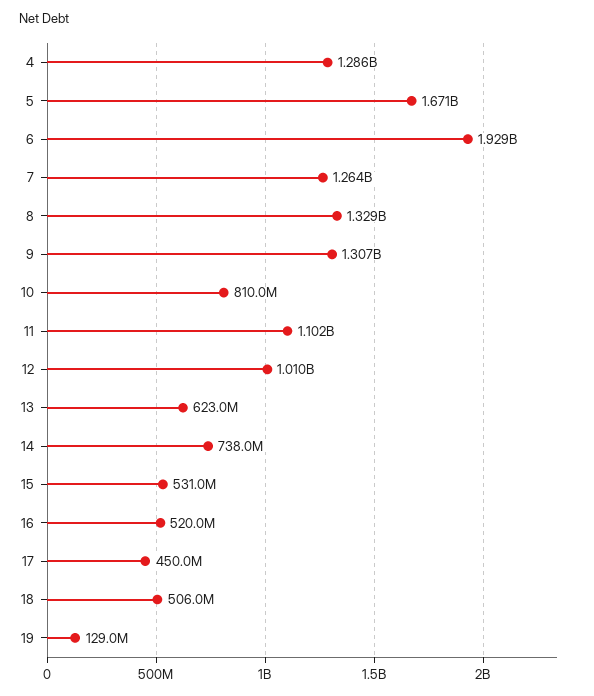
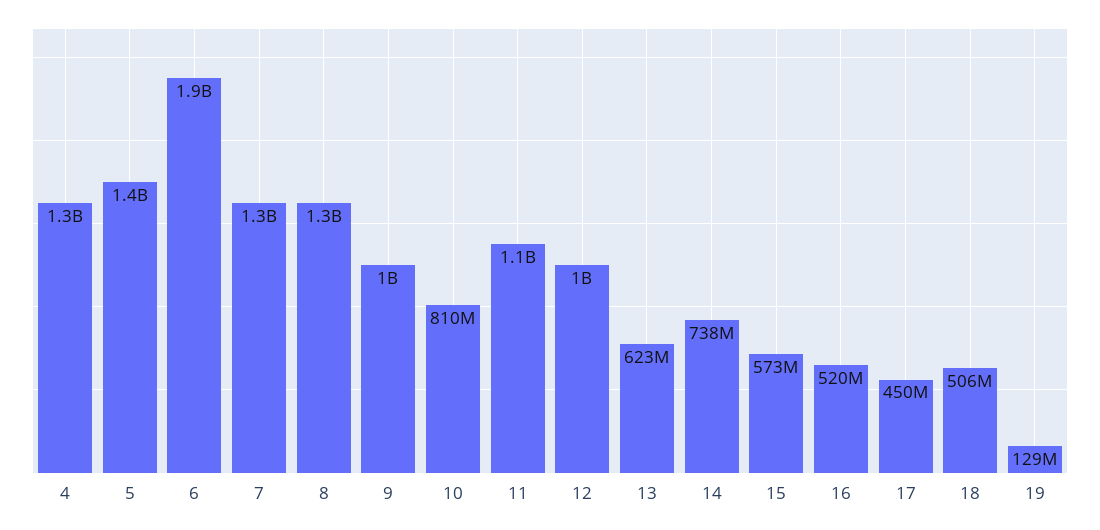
  {
    "4": 1286000000,
-   "5": 1671000000,
+   "5": 1400000000,
    "6": 1929000000,
    "7": 1264000000,
    "8": 1329000000,
-   "9": 1307000000,
+   "9": 1000000000,
    "10": 810000000,
    "11": 1102000000,
    "12": 1010000000,
    "13": 623000000,
    "14": 738000000,
-   "15": 531000000,
+   "15": 573000000,
    "16": 520000000,
    "17": 450000000,
    "18": 506000000,
    "19": 129000000
  }

